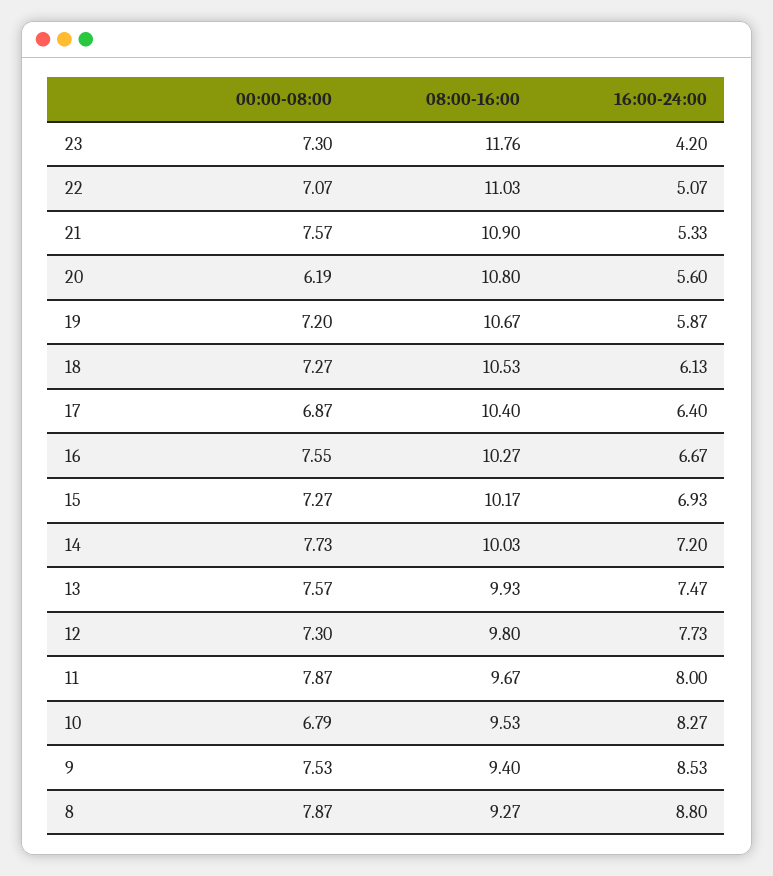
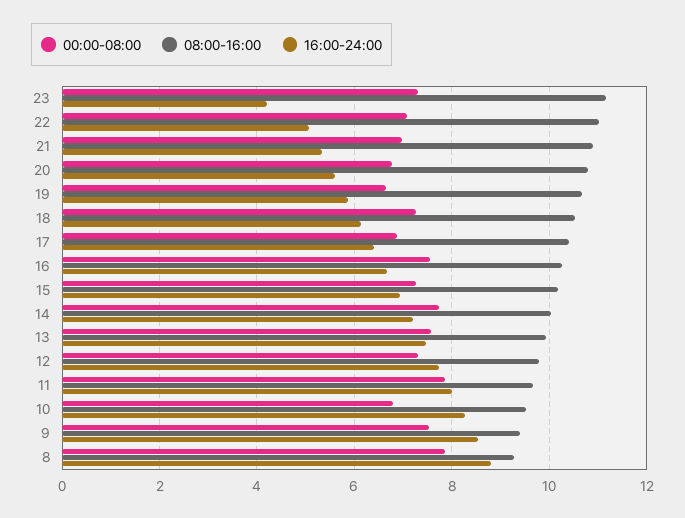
  {
    "00:00-08:00": {
      "23": 7.3,
      "22": 7.07,
-     "21": 7.57,
+     "21": 7,
-     "20": 6.19,
+     "20": 6.8,
-     "19": 7.2,
+     "19": 6.6,
      "18": 7.27,
      "17": 6.87,
      "16": 7.55,
      "15": 7.27,
      "14": 7.73,
      "13": 7.57,
      "12": 7.3,
      "11": 7.87,
      "10": 6.79,
      "9": 7.53,
      "8": 7.87
    },
    "08:00-16:00": {
-     "23": 11.76,
+     "23": 11.2,
      "22": 11.03,
      "21": 10.9,
      "20": 10.8,
      "19": 10.67,
      "18": 10.53,
      "17": 10.4,
      "16": 10.27,
      "15": 10.17,
      "14": 10.03,
      "13": 9.93,
      "12": 9.8,
      "11": 9.67,
      "10": 9.53,
      "9": 9.4,
      "8": 9.27
    },
    "16:00-24:00": {
      "23": 4.2,
      "22": 5.07,
      "21": 5.33,
      "20": 5.6,
      "19": 5.87,
      "18": 6.13,
      "17": 6.4,
      "16": 6.67,
      "15": 6.93,
      "14": 7.2,
      "13": 7.47,
      "12": 7.73,
      "11": 8,
      "10": 8.27,
      "9": 8.53,
      "8": 8.8
    }
  }

